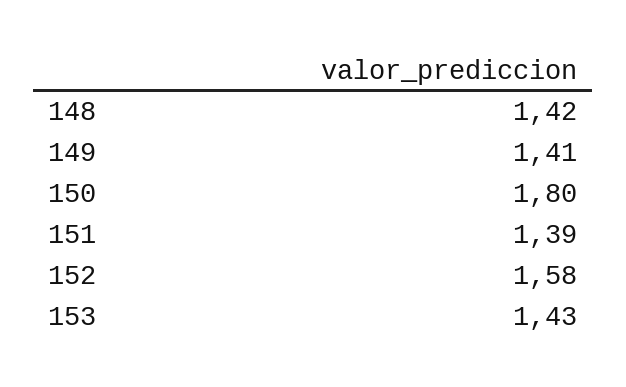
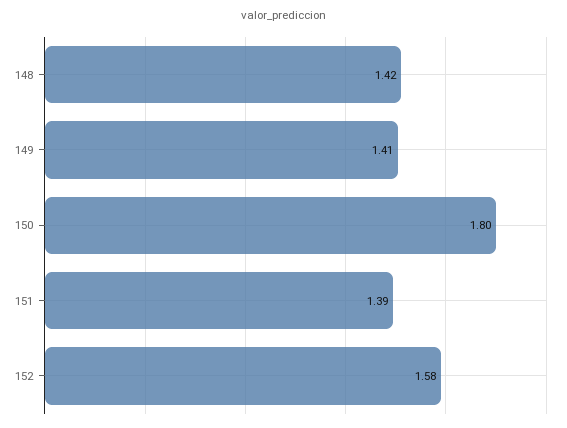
  {
    "148": 1.42,
    "149": 1.41,
    "150": 1.8,
    "151": 1.39,
-   "152": 1.58,
+   "152": 1.58
-   "153": 1.43
  }

